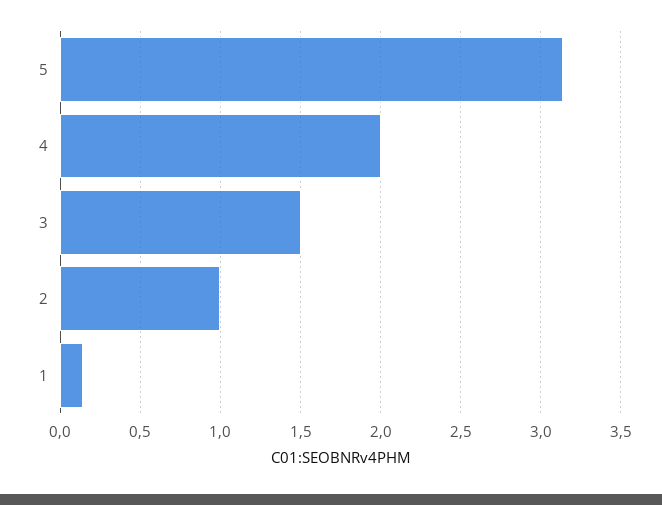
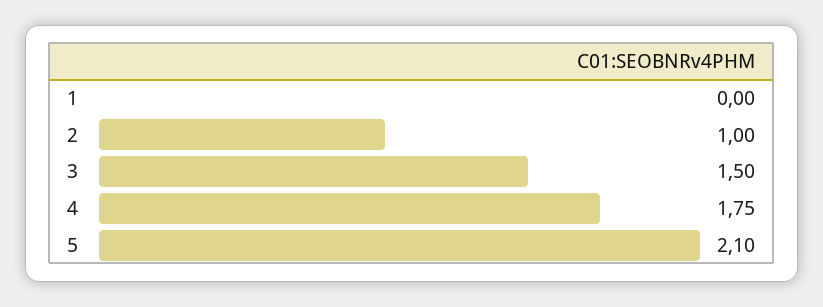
  {
-   "5": 3.15,
+   "5": 2.1,
-   "4": 2,
+   "4": 1.75,
    "3": 1.5,
    "2": 1,
-   "1": 0.15
+   "1": 0
  }

